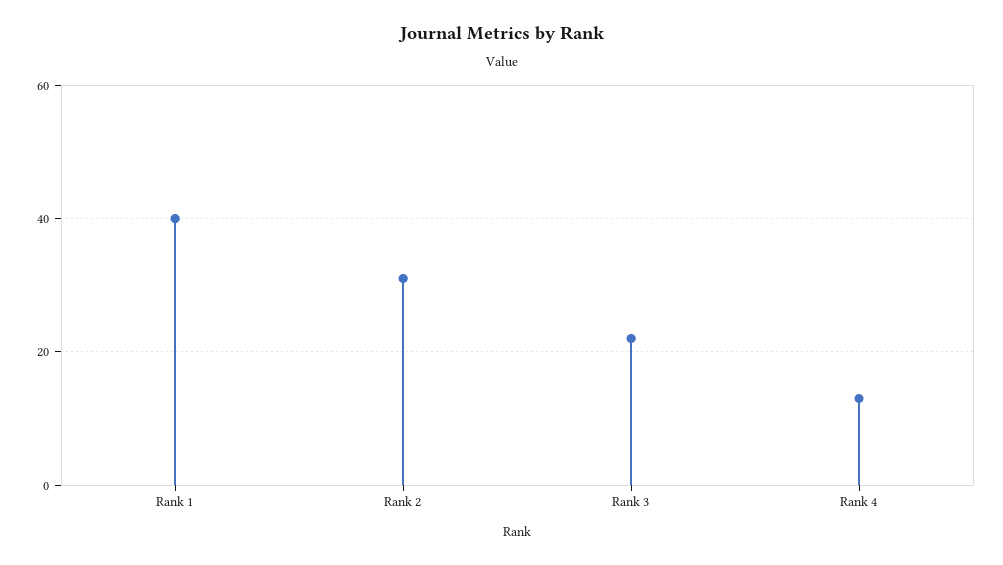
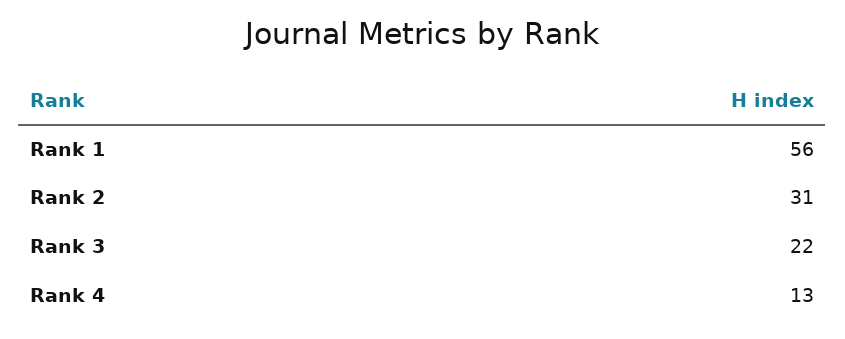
  {
-   "Rank 1": 40,
+   "Rank 1": 56,
    "Rank 2": 31,
    "Rank 3": 22,
    "Rank 4": 13
  }

